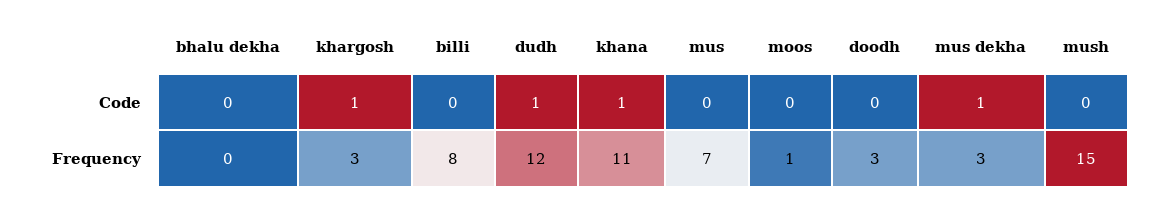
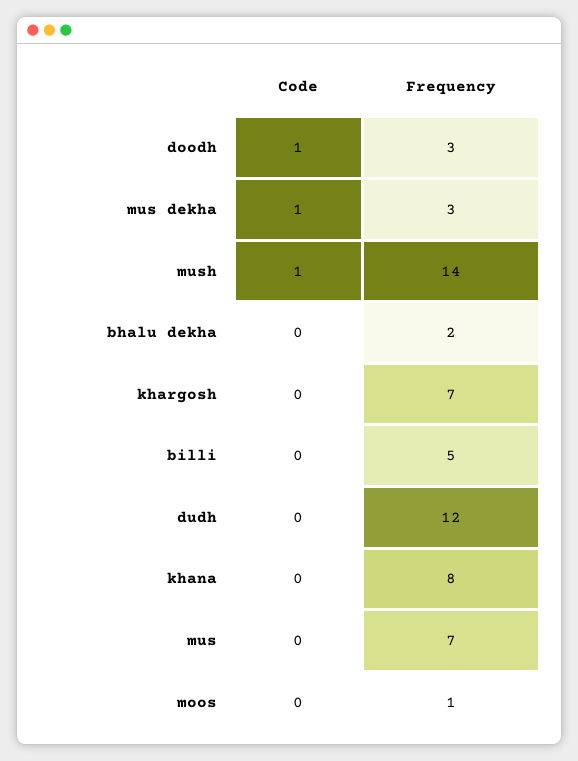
  {
    "bhalu dekha": {
      "Code": 0,
-     "Frequency": 0
+     "Frequency": 2
    },
    "khargosh": {
-     "Code": 1,
+     "Code": 0,
-     "Frequency": 3
+     "Frequency": 7
    },
    "billi": {
      "Code": 0,
-     "Frequency": 8
+     "Frequency": 5
    },
    "dudh": {
-     "Code": 1,
+     "Code": 0,
      "Frequency": 12
    },
    "khana": {
-     "Code": 1,
+     "Code": 0,
-     "Frequency": 11
+     "Frequency": 8
    },
    "mus": {
      "Code": 0,
      "Frequency": 7
    },
    "moos": {
      "Code": 0,
      "Frequency": 1
    },
    "doodh": {
-     "Code": 0,
+     "Code": 1,
      "Frequency": 3
    },
    "mus dekha": {
      "Code": 1,
      "Frequency": 3
    },
    "mush": {
-     "Code": 0,
+     "Code": 1,
-     "Frequency": 15
+     "Frequency": 14
    }
  }

